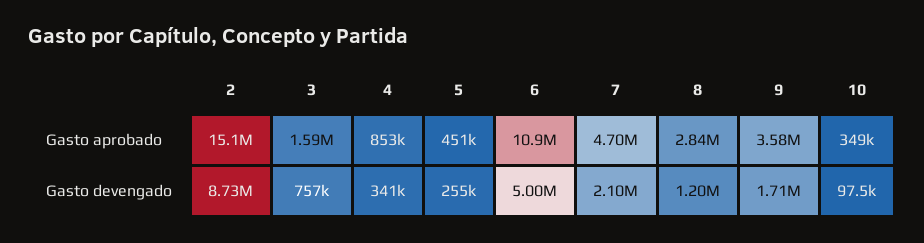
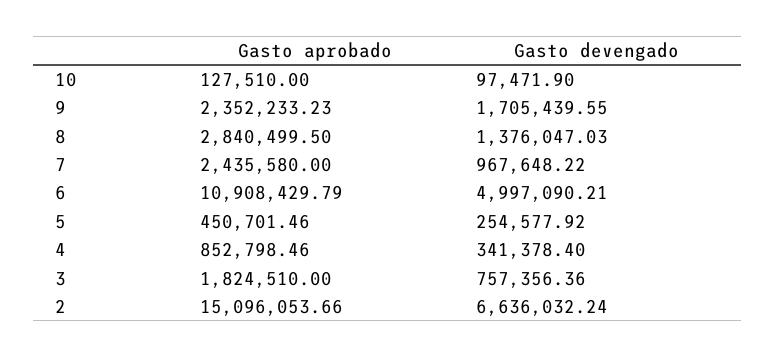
  {
    "2": {
      "Gasto aprobado": 15096053.66,
-     "Gasto devengado": 8730000
+     "Gasto devengado": 6636032.24
    },
    "3": {
-     "Gasto aprobado": 1590000,
+     "Gasto aprobado": 1824510,
      "Gasto devengado": 757356.36
    },
    "4": {
      "Gasto aprobado": 852798.46,
      "Gasto devengado": 341378.4
    },
    "5": {
      "Gasto aprobado": 450701.46,
      "Gasto devengado": 254577.92
    },
    "6": {
      "Gasto aprobado": 10908429.79,
      "Gasto devengado": 4997090.21
    },
    "7": {
-     "Gasto aprobado": 4700000,
+     "Gasto aprobado": 2435580,
-     "Gasto devengado": 2100000
+     "Gasto devengado": 967648.22
    },
    "8": {
      "Gasto aprobado": 2840499.5,
-     "Gasto devengado": 1200000
+     "Gasto devengado": 1376047.03
    },
    "9": {
-     "Gasto aprobado": 3580000,
+     "Gasto aprobado": 2352233.23,
      "Gasto devengado": 1705439.55
    },
    "10": {
-     "Gasto aprobado": 349000,
+     "Gasto aprobado": 127510,
      "Gasto devengado": 97471.9
    }
  }

